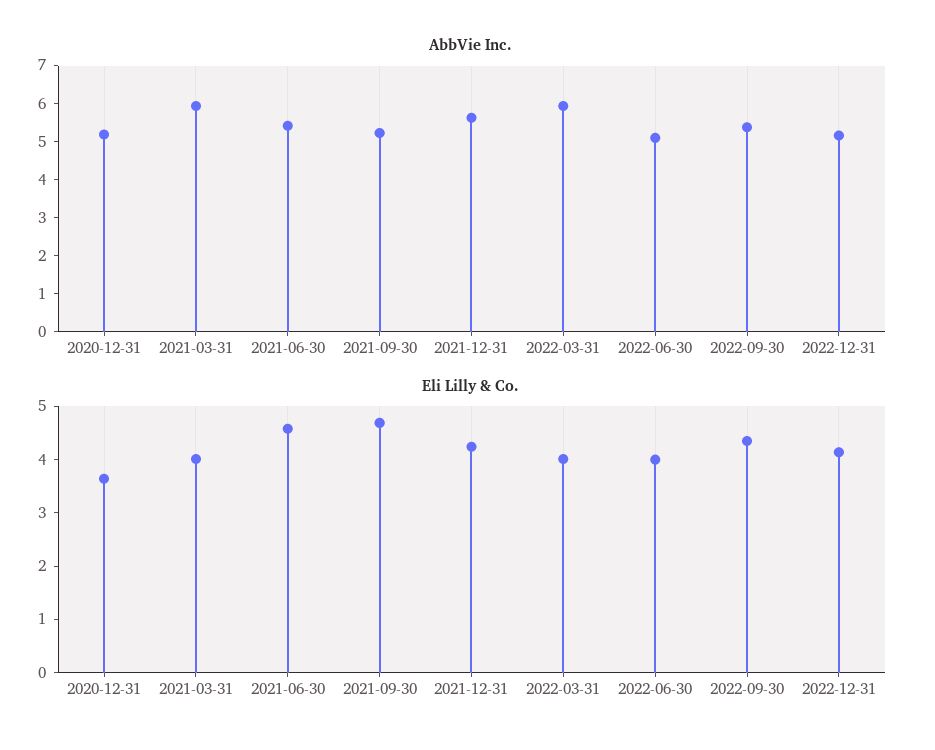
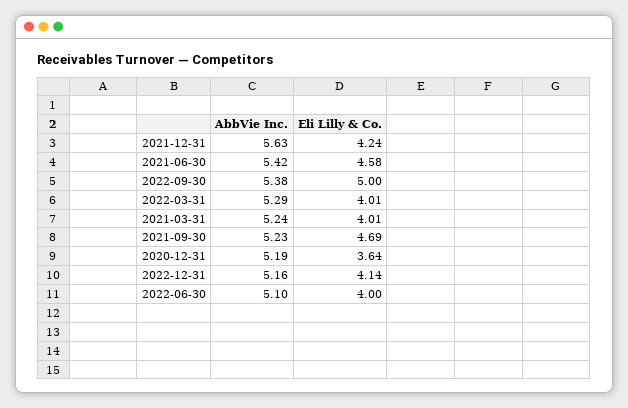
  {
    "AbbVie Inc.": {
      "2020-12-31": 5.19,
-     "2021-03-31": 6,
+     "2021-03-31": 5.24,
      "2021-06-30": 5.42,
      "2021-09-30": 5.23,
      "2021-12-31": 5.63,
-     "2022-03-31": 6,
+     "2022-03-31": 5.29,
      "2022-06-30": 5.1,
      "2022-09-30": 5.38,
      "2022-12-31": 5.16
    },
    "Eli Lilly & Co.": {
      "2020-12-31": 3.64,
      "2021-03-31": 4.01,
      "2021-06-30": 4.58,
      "2021-09-30": 4.69,
      "2021-12-31": 4.24,
      "2022-03-31": 4.01,
      "2022-06-30": 4,
-     "2022-09-30": 4.4,
+     "2022-09-30": 5,
      "2022-12-31": 4.14
    }
  }

